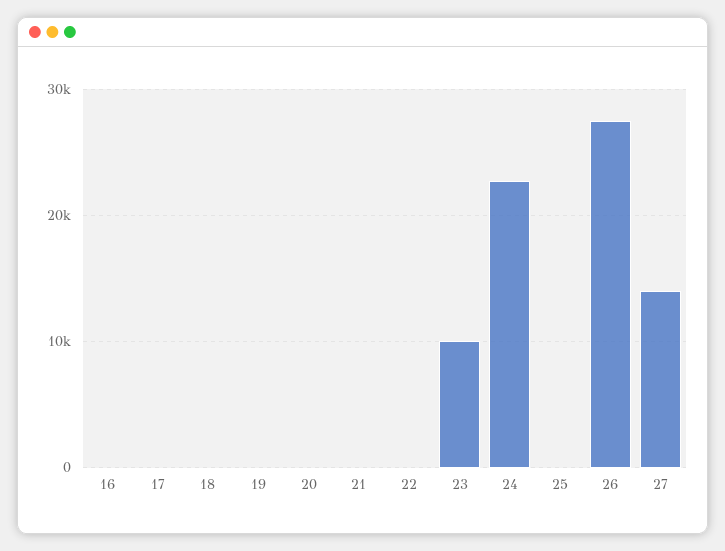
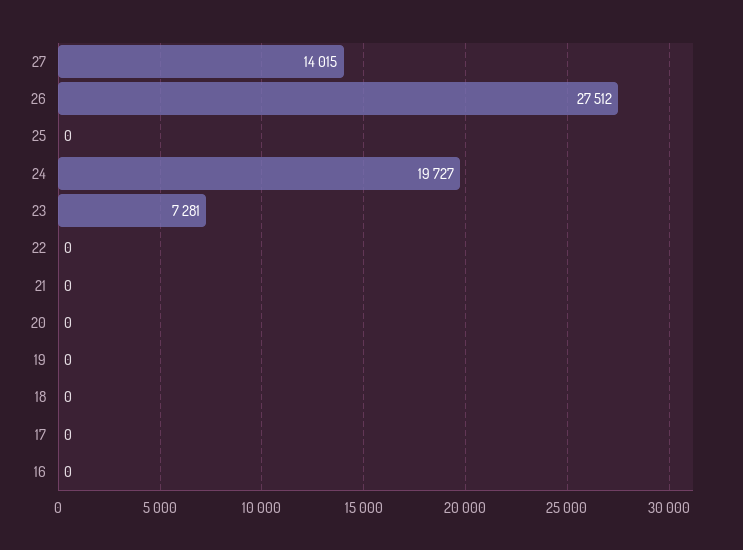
  {
    "16": 0,
    "17": 0,
    "18": 0,
    "19": 0,
    "20": 0,
    "21": 0,
    "22": 0,
-   "23": 10000,
+   "23": 7281,
-   "24": 23000,
+   "24": 19727,
    "25": 0,
    "26": 27512,
    "27": 14015
  }

